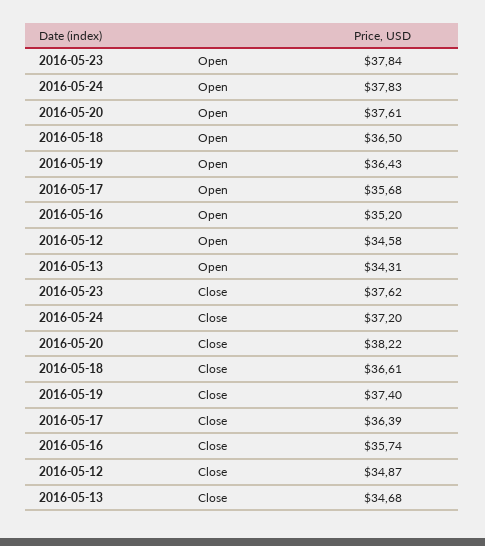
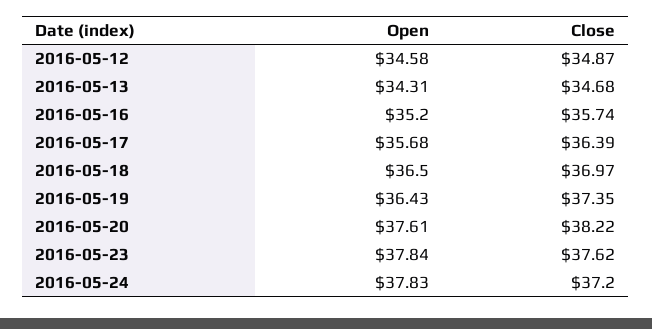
  {
    "2016-05-23": {
      "Open": 37.84,
      "Close": 37.62
    },
    "2016-05-24": {
      "Open": 37.83,
      "Close": 37.2
    },
    "2016-05-20": {
      "Open": 37.61,
      "Close": 38.22
    },
    "2016-05-18": {
      "Open": 36.5,
-     "Close": 36.61
+     "Close": 36.97
    },
    "2016-05-19": {
      "Open": 36.43,
-     "Close": 37.4
+     "Close": 37.35
    },
    "2016-05-17": {
      "Open": 35.68,
      "Close": 36.39
    },
    "2016-05-16": {
      "Open": 35.2,
      "Close": 35.74
    },
    "2016-05-12": {
      "Open": 34.58,
      "Close": 34.87
    },
    "2016-05-13": {
      "Open": 34.31,
      "Close": 34.68
    }
  }

